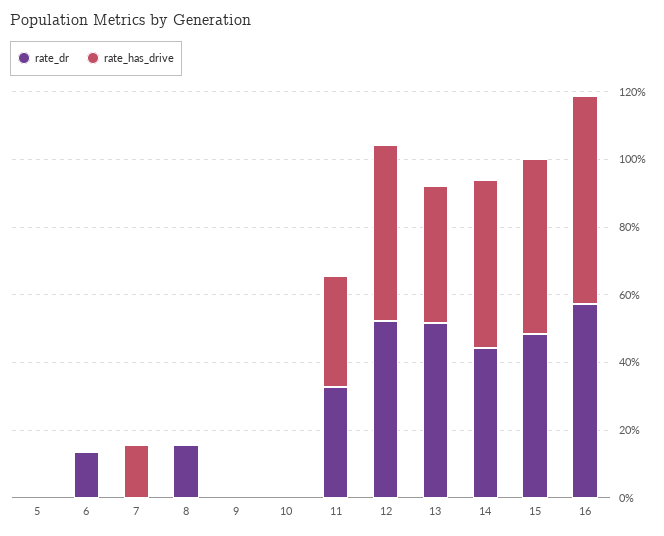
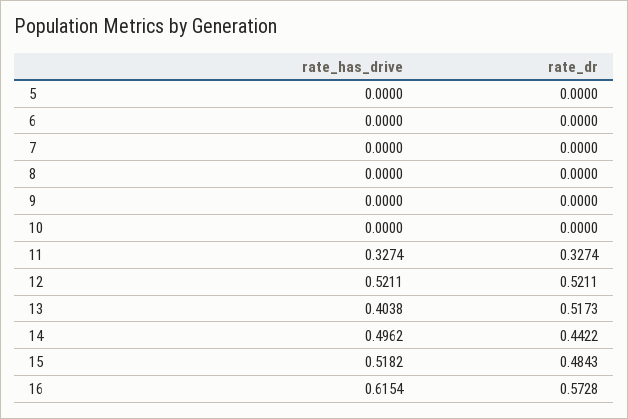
  {
    "rate_dr": {
      "5": 0,
-     "6": 0.15,
+     "6": 0,
      "7": 0,
-     "8": 0.15,
+     "8": 0,
      "9": 0,
      "10": 0,
      "11": 0.3274,
      "12": 0.5211,
      "13": 0.5173,
      "14": 0.4422,
      "15": 0.4843,
      "16": 0.5728
    },
    "rate_has_drive": {
      "5": 0,
      "6": 0,
-     "7": 0.15,
+     "7": 0,
      "8": 0,
      "9": 0,
      "10": 0,
      "11": 0.3274,
      "12": 0.5211,
      "13": 0.4038,
      "14": 0.4962,
      "15": 0.5182,
      "16": 0.6154
    }
  }

